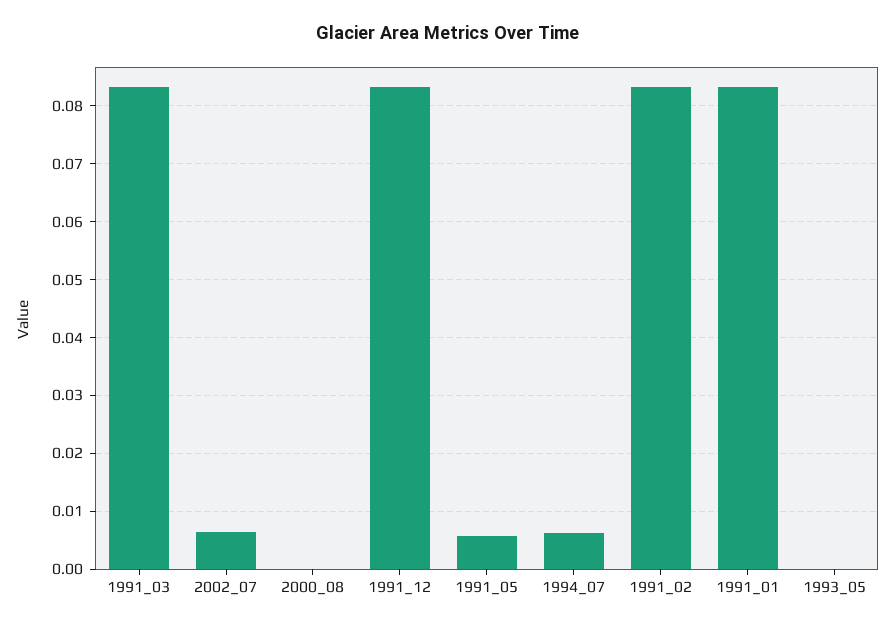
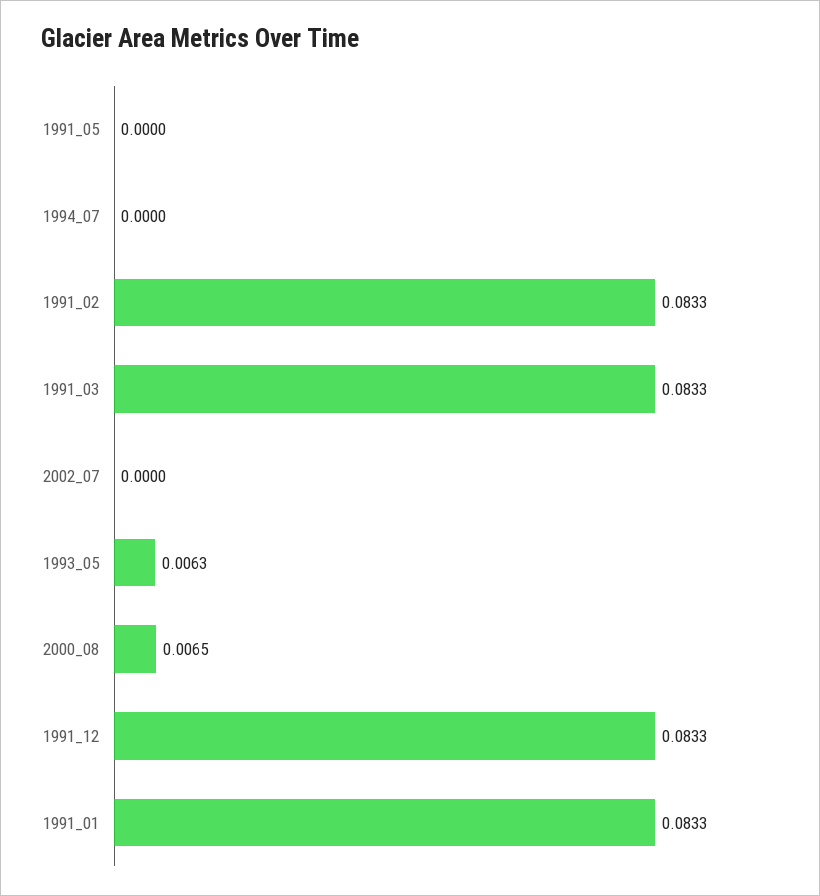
  {
    "1991_03": 0.0833,
-   "2002_07": 0.006,
+   "2002_07": 0,
-   "2000_08": 0,
+   "2000_08": 0.0065,
    "1991_12": 0.0833,
-   "1991_05": 0.006,
+   "1991_05": 0,
-   "1994_07": 0.006,
+   "1994_07": 0,
    "1991_02": 0.0833,
    "1991_01": 0.0833,
-   "1993_05": 0
+   "1993_05": 0.0063
  }

